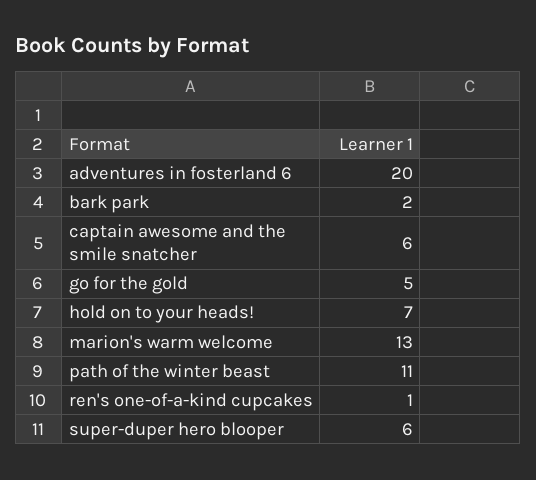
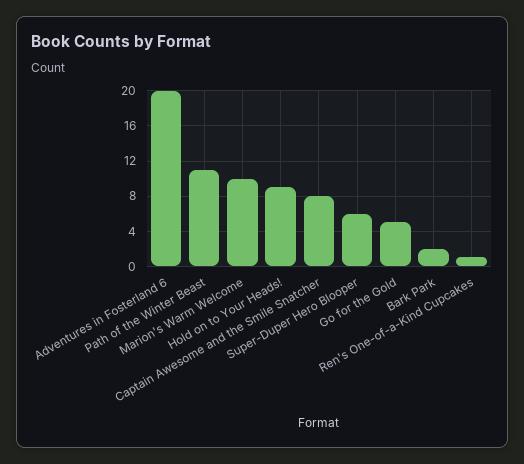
  {
    "adventures in fosterland 6": 20,
    "bark park": 2,
-   "captain awesome and the smile snatcher": 6,
+   "captain awesome and the smile snatcher": 8,
    "go for the gold": 5,
-   "hold on to your heads!": 7,
+   "hold on to your heads!": 9,
-   "marion's warm welcome": 13,
+   "marion's warm welcome": 10,
    "path of the winter beast": 11,
    "ren's one-of-a-kind cupcakes": 1,
    "super-duper hero blooper": 6
  }

